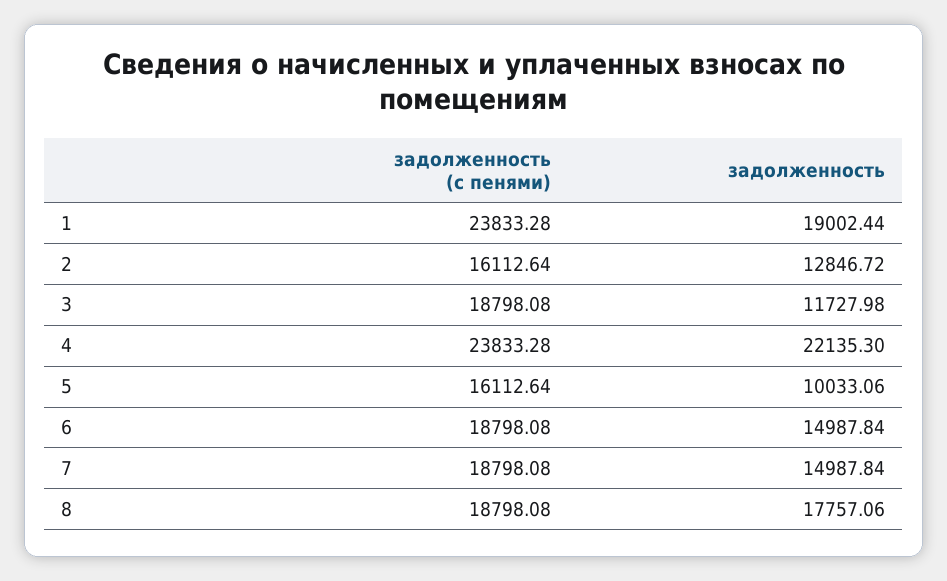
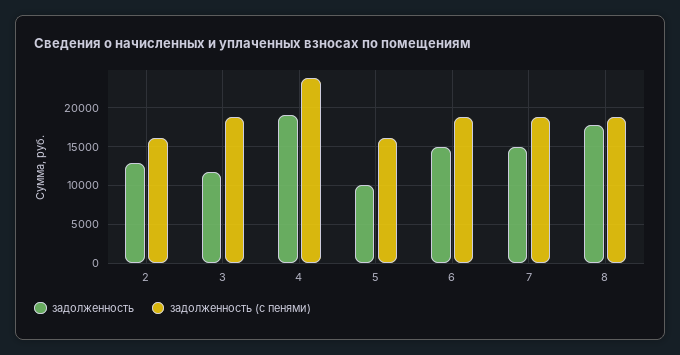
  {
    "задолженность (с пенями)": {
-     "1": 23833.28,
      "2": 16112.64,
      "3": 18798.08,
      "4": 23833.28,
      "5": 16112.64,
      "6": 18798.08,
      "7": 18798.08,
      "8": 18798.08
    },
    "задолженность": {
-     "1": 19002.44,
      "2": 12846.72,
      "3": 11727.98,
-     "4": 22135.3,
+     "4": 19000,
      "5": 10033.06,
      "6": 14987.84,
      "7": 14987.84,
      "8": 17757.06
    }
  }

